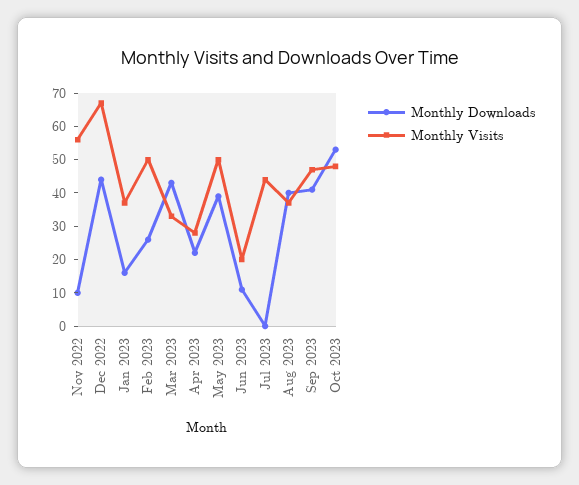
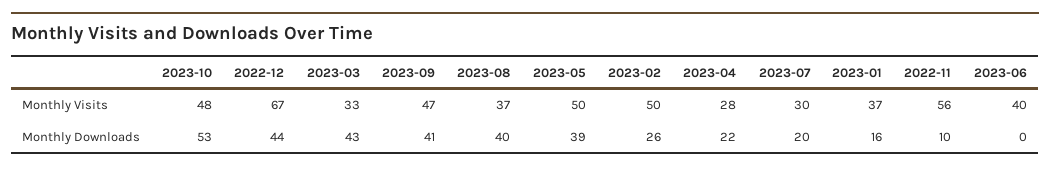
  {
    "Monthly Downloads": {
      "Nov 2022": 10,
      "Dec 2022": 44,
      "Jan 2023": 16,
      "Feb 2023": 26,
      "Mar 2023": 43,
      "Apr 2023": 22,
      "May 2023": 39,
-     "Jun 2023": 10,
+     "Jun 2023": 0,
-     "Jul 2023": 0,
+     "Jul 2023": 20,
      "Aug 2023": 40,
      "Sep 2023": 41,
      "Oct 2023": 53
    },
    "Monthly Visits": {
      "Nov 2022": 56,
      "Dec 2022": 67,
      "Jan 2023": 37,
      "Feb 2023": 50,
      "Mar 2023": 33,
      "Apr 2023": 28,
      "May 2023": 50,
-     "Jun 2023": 20,
+     "Jun 2023": 40,
-     "Jul 2023": 45,
+     "Jul 2023": 30,
      "Aug 2023": 37,
      "Sep 2023": 47,
      "Oct 2023": 48
    }
  }

